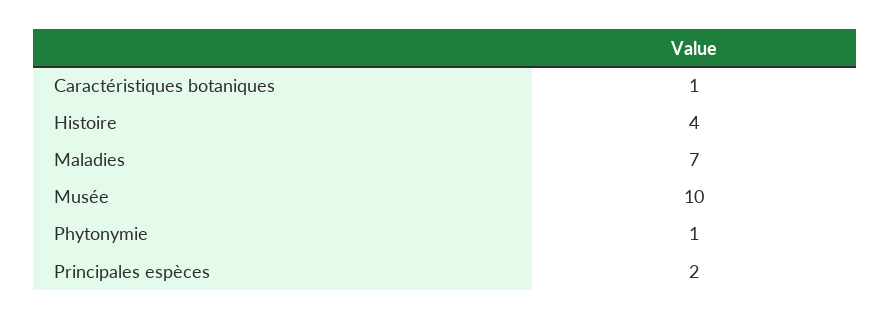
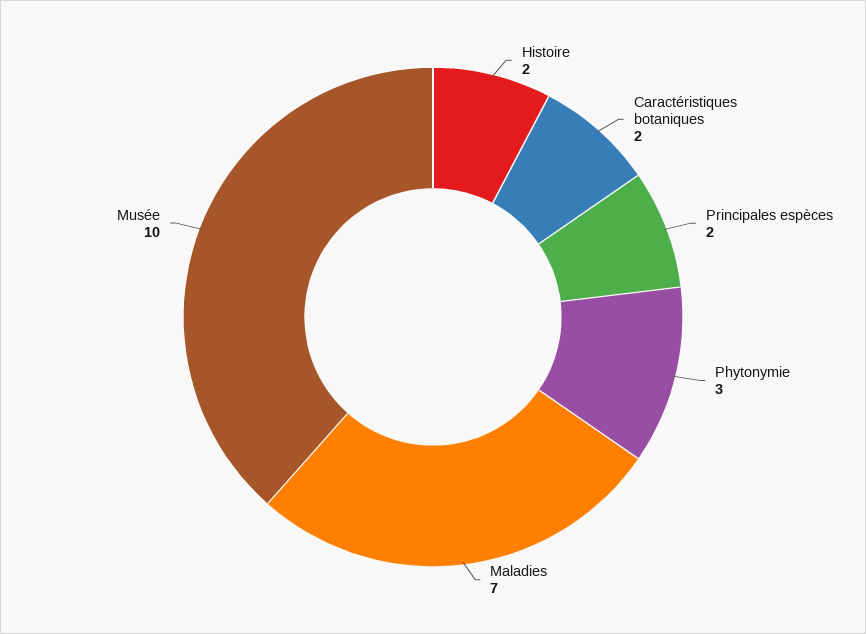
  {
-   "Caractéristiques botaniques": 1,
+   "Caractéristiques botaniques": 2,
-   "Histoire": 4,
+   "Histoire": 2,
    "Maladies": 7,
    "Musée": 10,
-   "Phytonymie": 1,
+   "Phytonymie": 3,
    "Principales espèces": 2
  }

